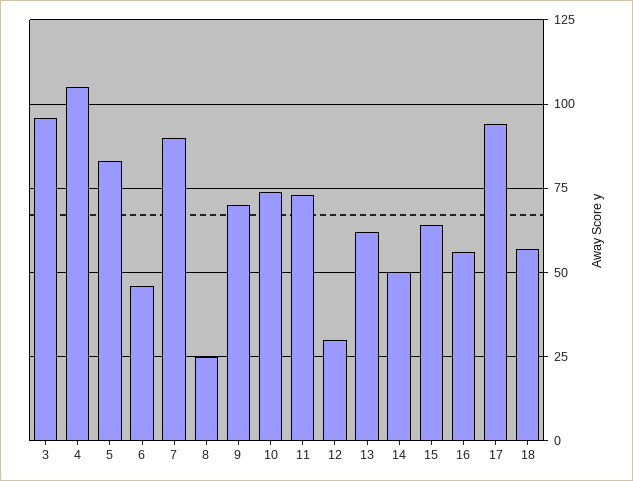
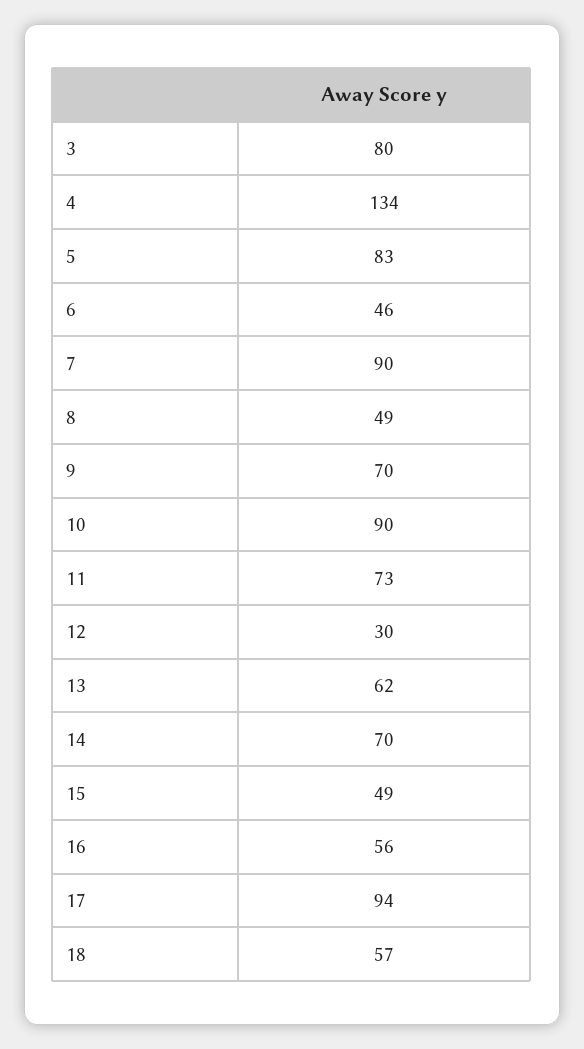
  {
-   "3": 95,
+   "3": 80,
-   "4": 105,
+   "4": 134,
    "5": 83,
    "6": 46,
    "7": 90,
-   "8": 25,
+   "8": 49,
    "9": 70,
-   "10": 75,
+   "10": 90,
    "11": 73,
    "12": 30,
    "13": 62,
-   "14": 50,
+   "14": 70,
-   "15": 65,
+   "15": 49,
    "16": 56,
    "17": 94,
    "18": 57
  }

